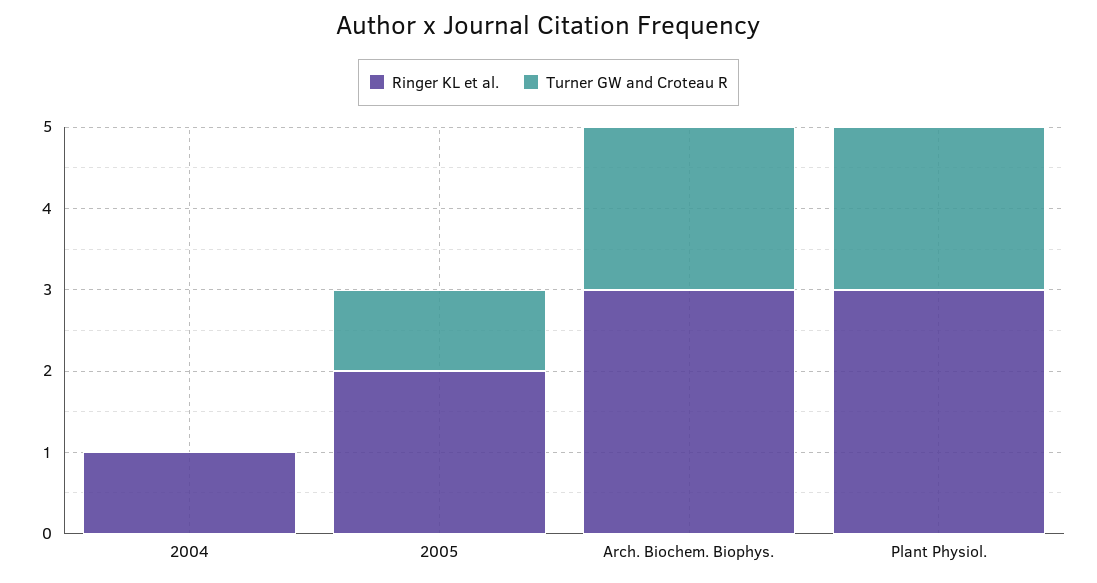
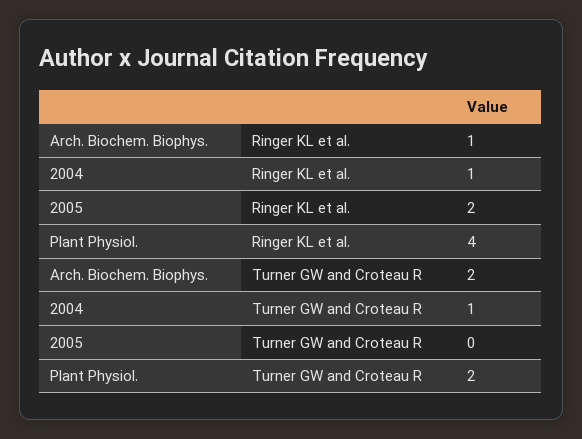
  {
    "Ringer KL et al.": {
      "2004": 1,
      "2005": 2,
-     "Arch. Biochem. Biophys.": 3,
+     "Arch. Biochem. Biophys.": 1,
-     "Plant Physiol.": 3
+     "Plant Physiol.": 4
    },
    "Turner GW and Croteau R": {
-     "2004": 0,
+     "2004": 1,
-     "2005": 1,
+     "2005": 0,
      "Arch. Biochem. Biophys.": 2,
      "Plant Physiol.": 2
    }
  }

